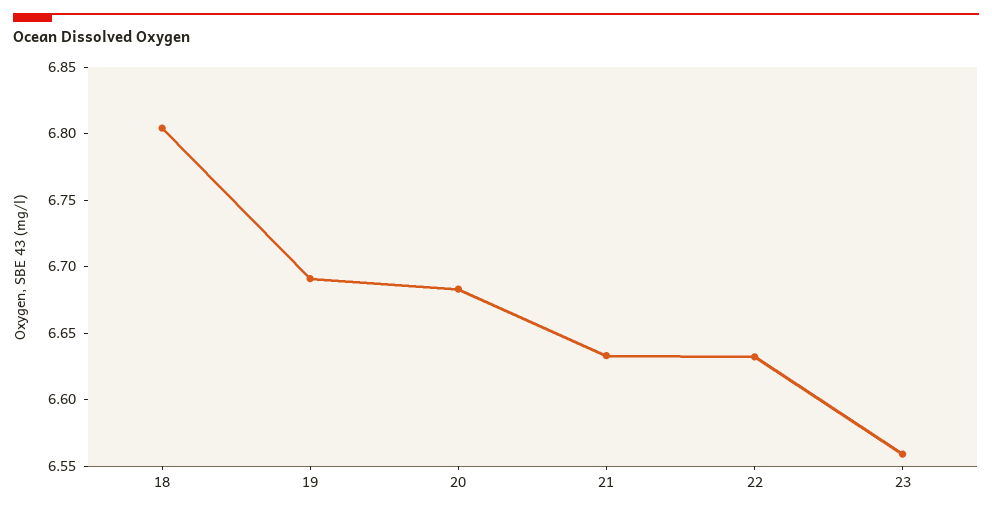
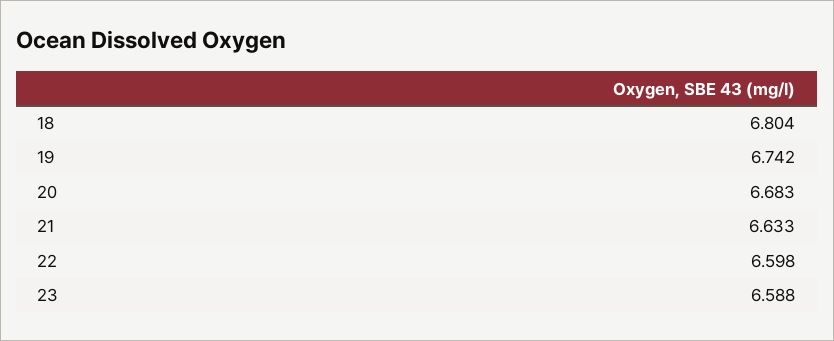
  {
    "18": 6.804,
-   "19": 6.69,
+   "19": 6.742,
    "20": 6.683,
    "21": 6.633,
-   "22": 6.63,
+   "22": 6.598,
-   "23": 6.56
+   "23": 6.588
  }

